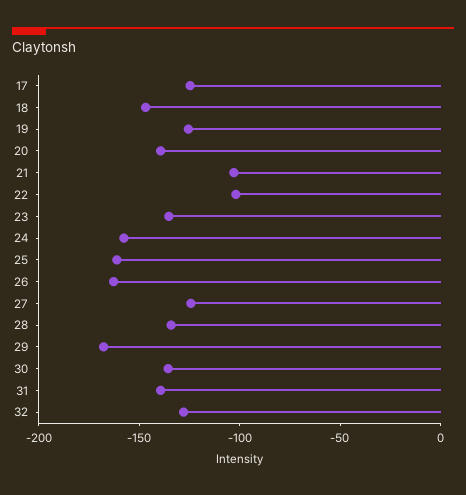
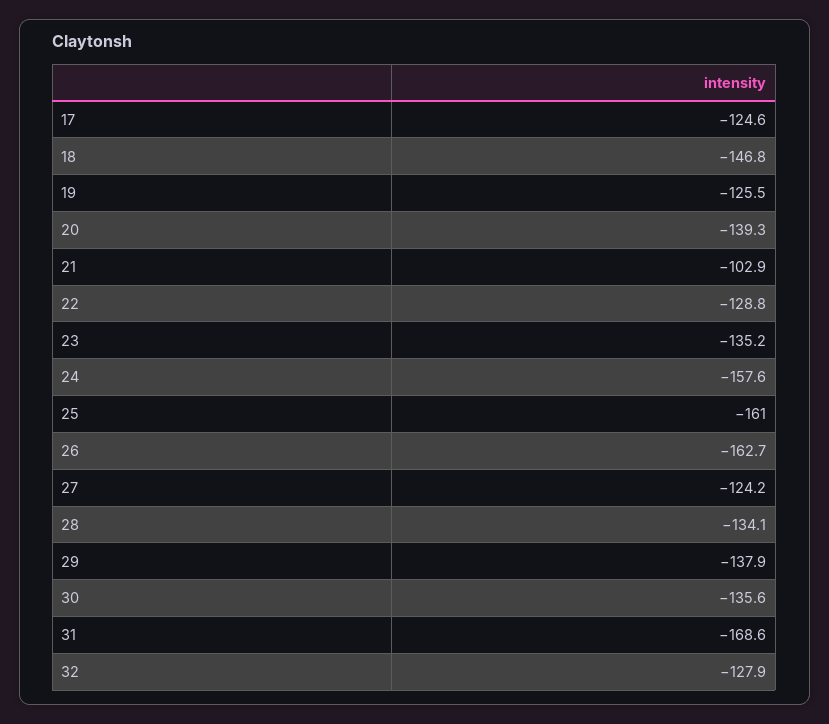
  {
    "17": -124.6,
    "18": -146.8,
    "19": -125.5,
    "20": -139.3,
    "21": -102.9,
-   "22": -100,
+   "22": -128.8,
    "23": -135.2,
    "24": -157.6,
    "25": -161,
    "26": -162.7,
    "27": -124.2,
    "28": -134.1,
-   "29": -170,
+   "29": -137.9,
    "30": -135.6,
-   "31": -140,
+   "31": -168.6,
    "32": -127.9
  }

